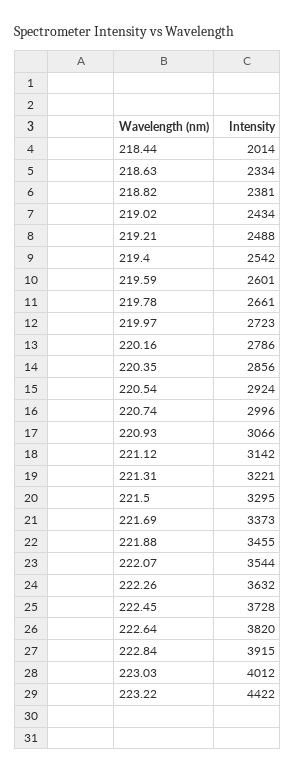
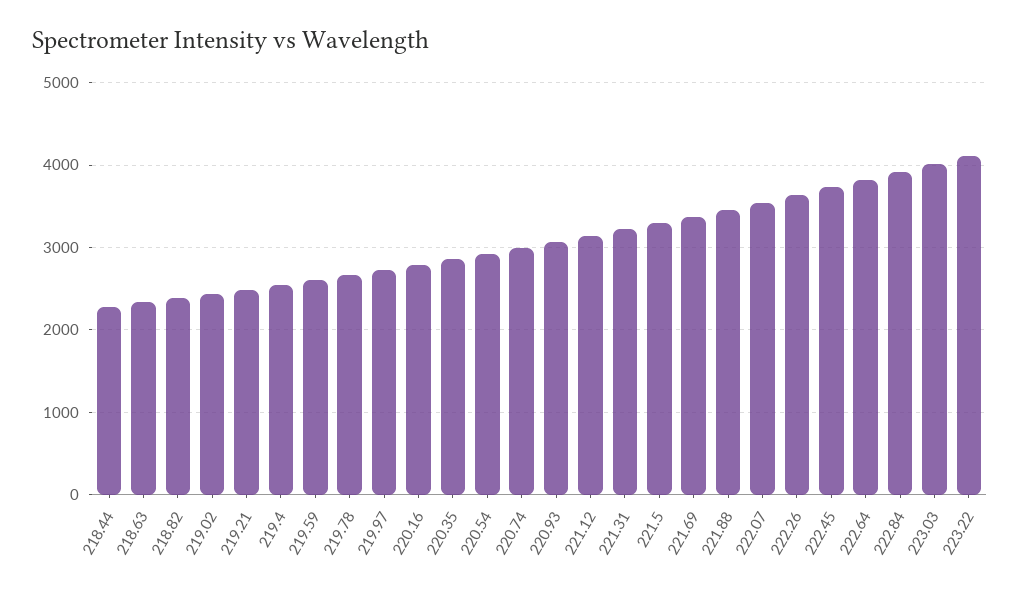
  {
-   "218.44": 2014,
+   "218.44": 2300,
    "218.63": 2334,
    "218.82": 2381,
    "219.02": 2434,
    "219.21": 2488,
    "219.4": 2542,
    "219.59": 2601,
    "219.78": 2661,
    "219.97": 2723,
    "220.16": 2786,
    "220.35": 2856,
    "220.54": 2924,
    "220.74": 2996,
    "220.93": 3066,
    "221.12": 3142,
    "221.31": 3221,
    "221.5": 3295,
    "221.69": 3373,
    "221.88": 3455,
    "222.07": 3544,
    "222.26": 3632,
    "222.45": 3728,
    "222.64": 3820,
    "222.84": 3915,
    "223.03": 4012,
-   "223.22": 4422
+   "223.22": 4100
  }

